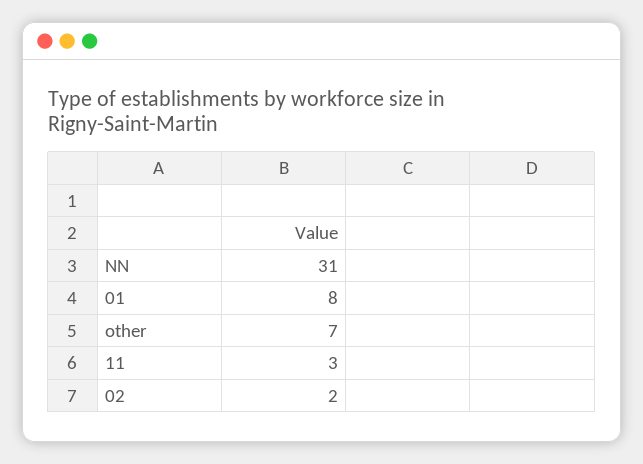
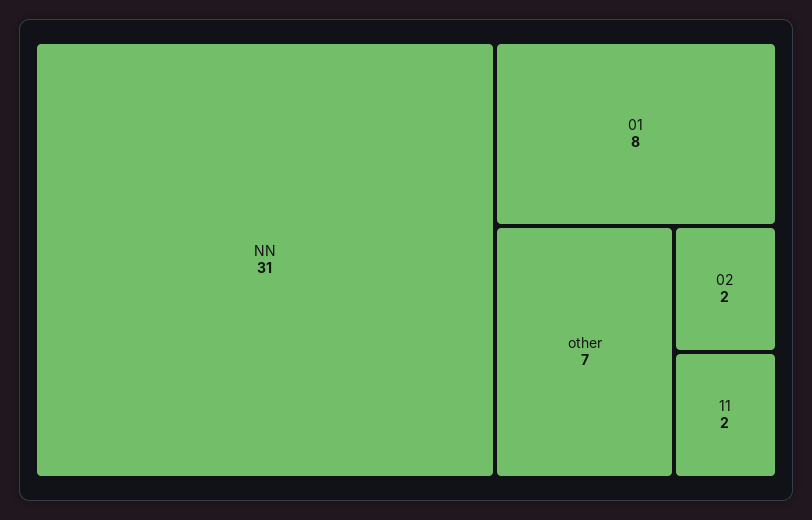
  {
    "NN": 31,
    "01": 8,
    "other": 7,
-   "11": 3,
+   "11": 2,
    "02": 2
  }

